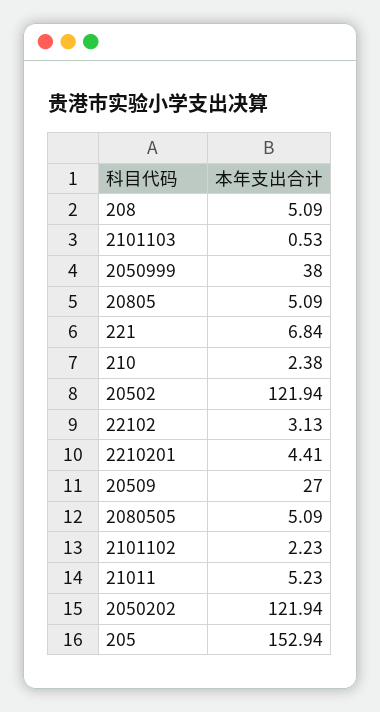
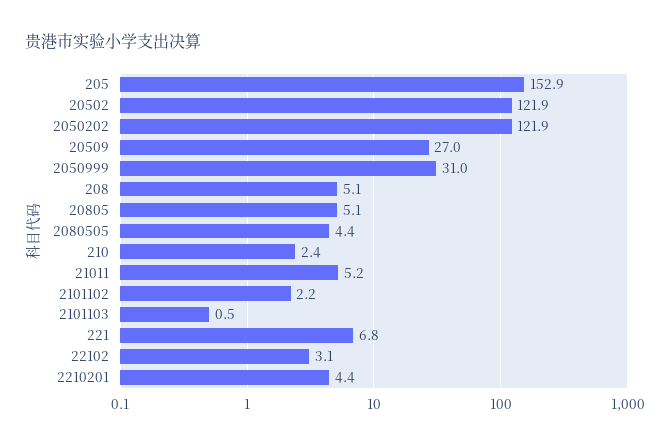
  {
    "208": 5.09,
    "2101103": 0.53,
-   "2050999": 38,
+   "2050999": 31,
    "20805": 5.09,
    "221": 6.84,
    "210": 2.38,
    "20502": 121.94,
    "22102": 3.13,
    "2210201": 4.41,
    "20509": 27,
-   "2080505": 5.09,
+   "2080505": 4.4,
    "2101102": 2.23,
    "21011": 5.23,
    "2050202": 121.94,
    "205": 152.94
  }

